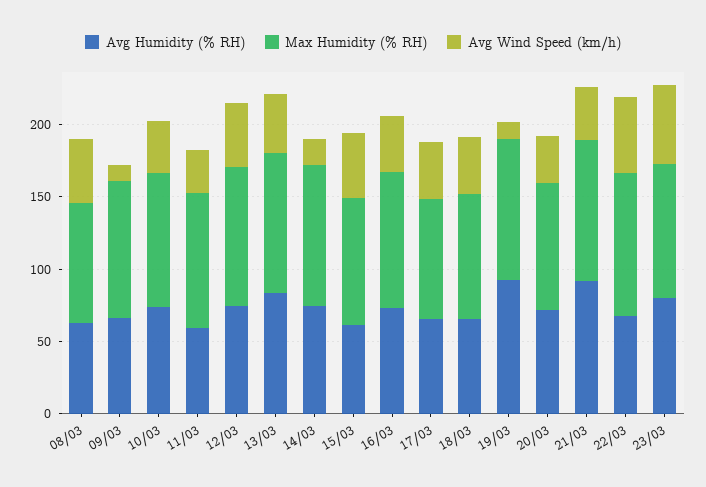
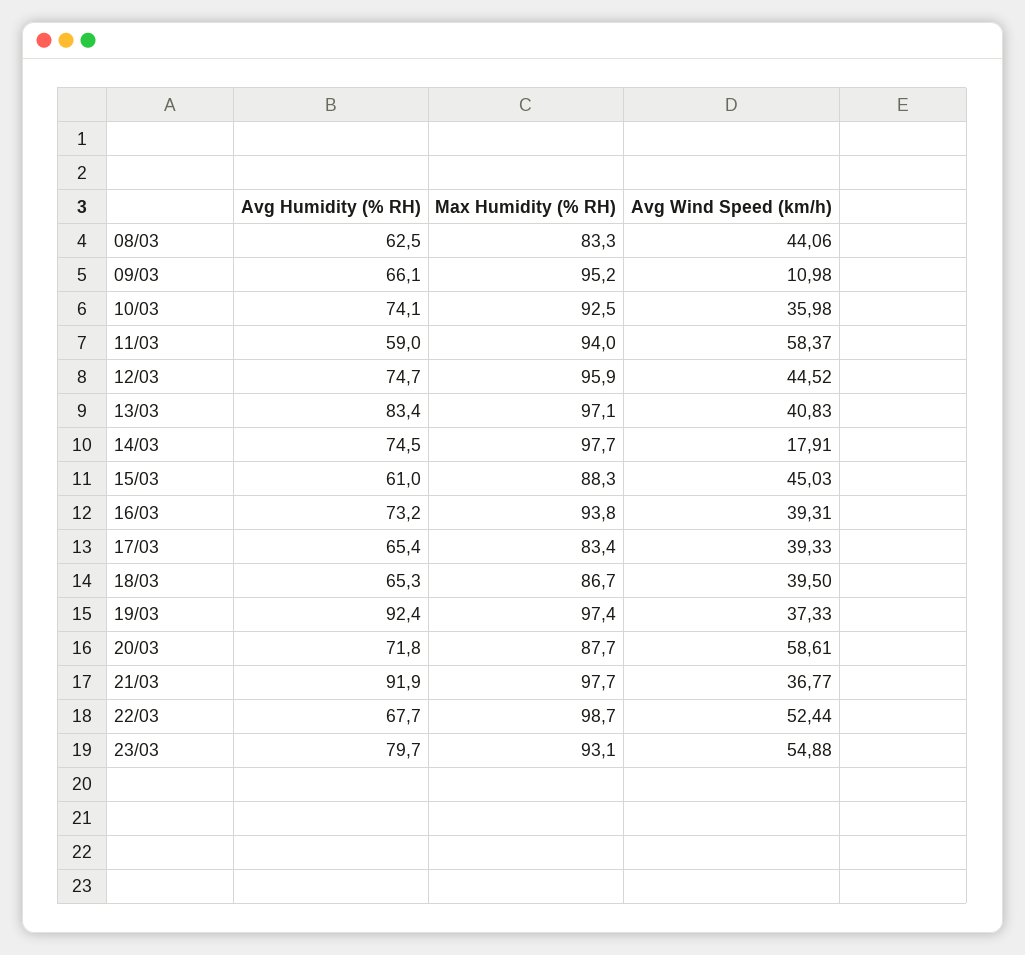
  {
    "Avg Humidity (% RH)": {
      "08/03": 62.5,
      "09/03": 66.1,
      "10/03": 74.1,
      "11/03": 59,
      "12/03": 74.7,
      "13/03": 83.4,
      "14/03": 74.5,
      "15/03": 61,
      "16/03": 73.2,
      "17/03": 65.4,
      "18/03": 65.3,
      "19/03": 92.4,
      "20/03": 71.8,
      "21/03": 91.9,
      "22/03": 67.7,
      "23/03": 79.7
    },
    "Max Humidity (% RH)": {
      "08/03": 83.3,
      "09/03": 95.2,
      "10/03": 92.5,
      "11/03": 94,
      "12/03": 95.9,
      "13/03": 97.1,
      "14/03": 97.7,
      "15/03": 88.3,
      "16/03": 93.8,
      "17/03": 83.4,
      "18/03": 86.7,
      "19/03": 97.4,
      "20/03": 87.7,
      "21/03": 97.7,
      "22/03": 98.7,
      "23/03": 93.1
    },
    "Avg Wind Speed (km/h)": {
      "08/03": 44.06,
      "09/03": 10.98,
      "10/03": 35.98,
-     "11/03": 30,
+     "11/03": 58.37,
      "12/03": 44.52,
      "13/03": 40.83,
      "14/03": 17.91,
      "15/03": 45.03,
      "16/03": 39.31,
      "17/03": 39.33,
      "18/03": 39.5,
-     "19/03": 10,
+     "19/03": 37.33,
-     "20/03": 30,
+     "20/03": 58.61,
      "21/03": 36.77,
      "22/03": 52.44,
      "23/03": 54.88
    }
  }

